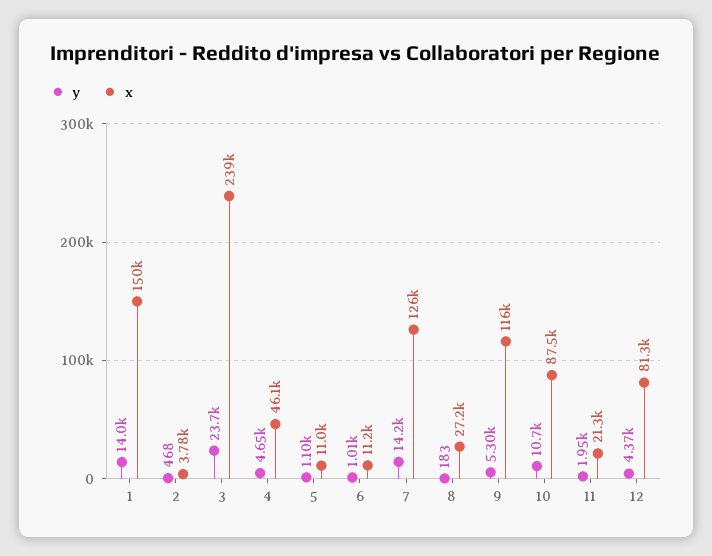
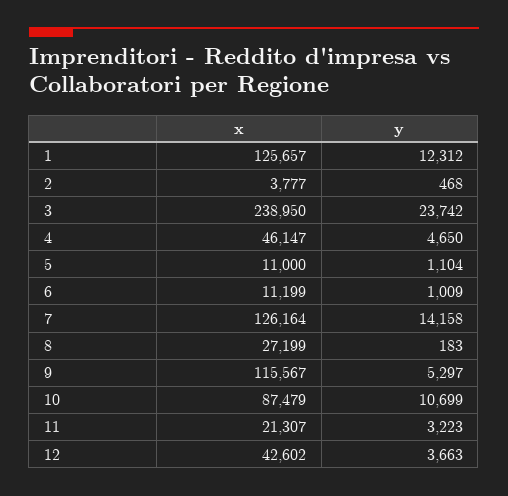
  {
    "y": {
-     "1": 14000,
+     "1": 12312,
      "2": 468,
      "3": 23742,
      "4": 4650,
      "5": 1104,
      "6": 1009,
      "7": 14158,
      "8": 183,
      "9": 5297,
      "10": 10699,
-     "11": 1950,
+     "11": 3223,
-     "12": 4370
+     "12": 3663
    },
    "x": {
-     "1": 150000,
+     "1": 125657,
      "2": 3777,
      "3": 238950,
      "4": 46147,
      "5": 11000,
      "6": 11199,
      "7": 126164,
      "8": 27199,
      "9": 115567,
      "10": 87479,
      "11": 21307,
-     "12": 81300
+     "12": 42602
    }
  }

